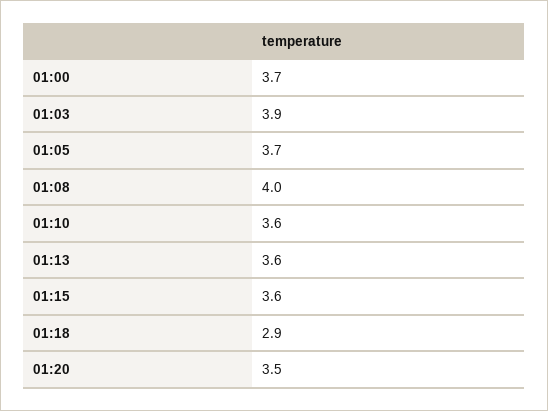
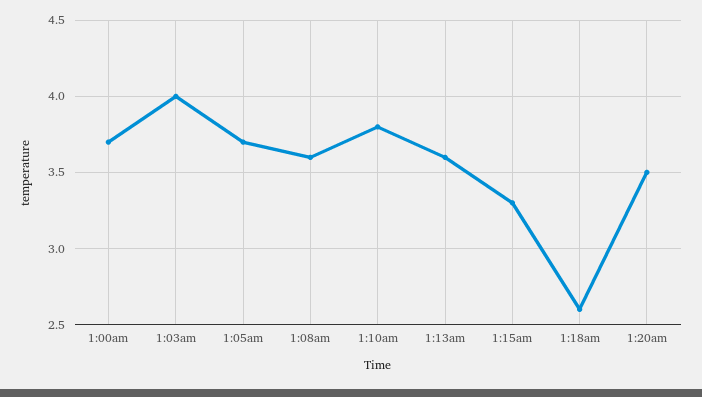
  {
    "01:00": 3.7,
-   "01:03": 3.9,
+   "01:03": 4,
    "01:05": 3.7,
-   "01:08": 4,
+   "01:08": 3.6,
-   "01:10": 3.6,
+   "01:10": 3.8,
    "01:13": 3.6,
-   "01:15": 3.6,
+   "01:15": 3.3,
-   "01:18": 2.9,
+   "01:18": 2.6,
    "01:20": 3.5
  }

